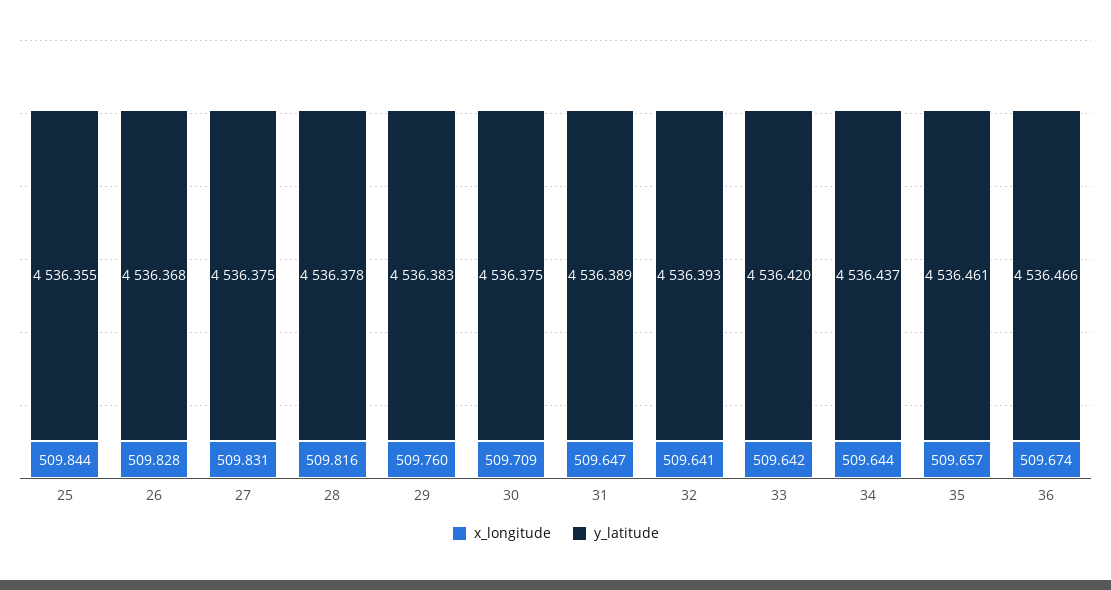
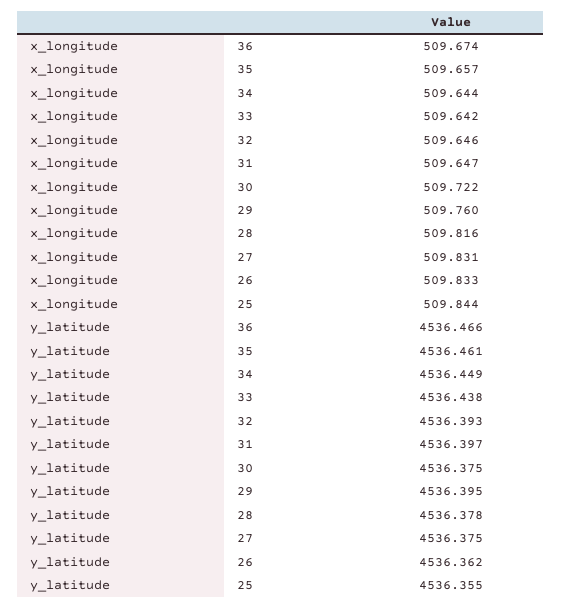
  {
    "x_longitude": {
      "25": 509.844,
-     "26": 509.828,
+     "26": 509.833,
      "27": 509.831,
      "28": 509.816,
      "29": 509.76,
-     "30": 509.709,
+     "30": 509.722,
      "31": 509.647,
-     "32": 509.641,
+     "32": 509.646,
      "33": 509.642,
      "34": 509.644,
      "35": 509.657,
      "36": 509.674
    },
    "y_latitude": {
      "25": 4536.355,
-     "26": 4536.368,
+     "26": 4536.362,
      "27": 4536.375,
      "28": 4536.378,
-     "29": 4536.383,
+     "29": 4536.395,
      "30": 4536.375,
-     "31": 4536.389,
+     "31": 4536.397,
      "32": 4536.393,
-     "33": 4536.42,
+     "33": 4536.438,
-     "34": 4536.437,
+     "34": 4536.449,
      "35": 4536.461,
      "36": 4536.466
    }
  }

